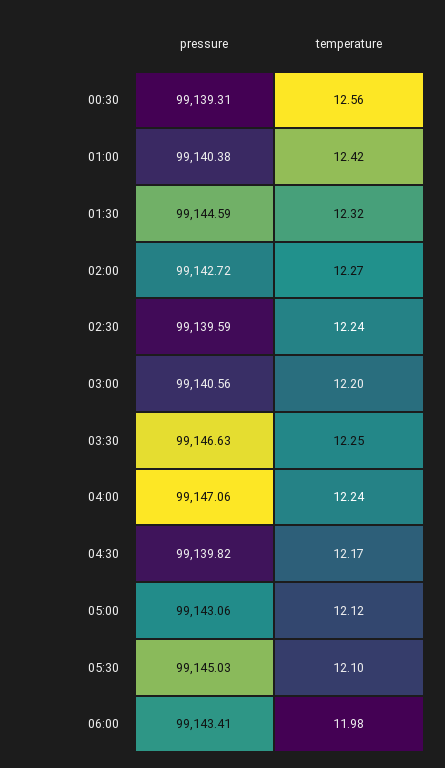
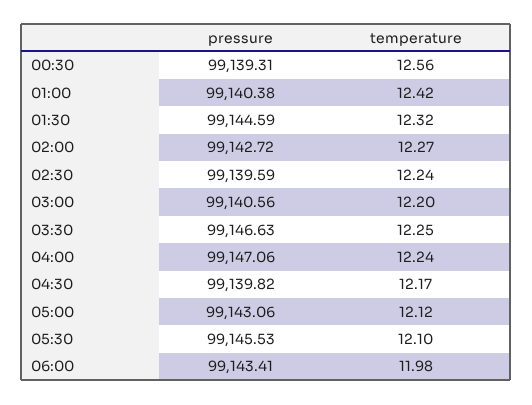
  {
    "pressure": {
      "00:30": 99139.31,
      "01:00": 99140.38,
      "01:30": 99144.59,
      "02:00": 99142.72,
      "02:30": 99139.59,
      "03:00": 99140.56,
      "03:30": 99146.63,
      "04:00": 99147.06,
      "04:30": 99139.82,
      "05:00": 99143.06,
-     "05:30": 99145.03,
+     "05:30": 99145.53,
      "06:00": 99143.41
    },
    "temperature": {
      "00:30": 12.56,
      "01:00": 12.42,
      "01:30": 12.32,
      "02:00": 12.27,
      "02:30": 12.24,
      "03:00": 12.2,
      "03:30": 12.25,
      "04:00": 12.24,
      "04:30": 12.17,
      "05:00": 12.12,
      "05:30": 12.1,
      "06:00": 11.98
    }
  }

